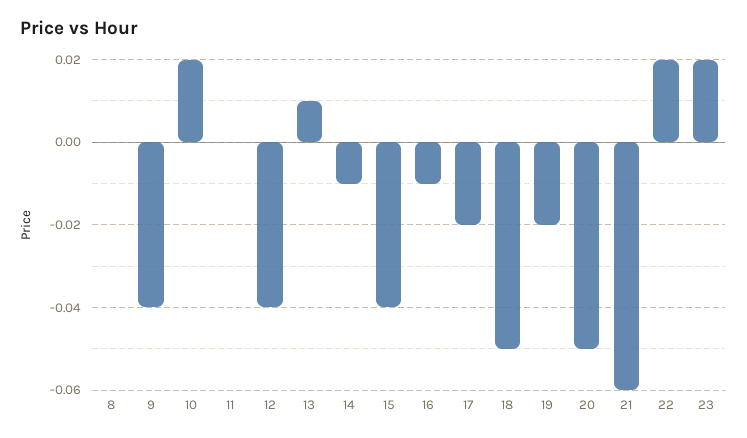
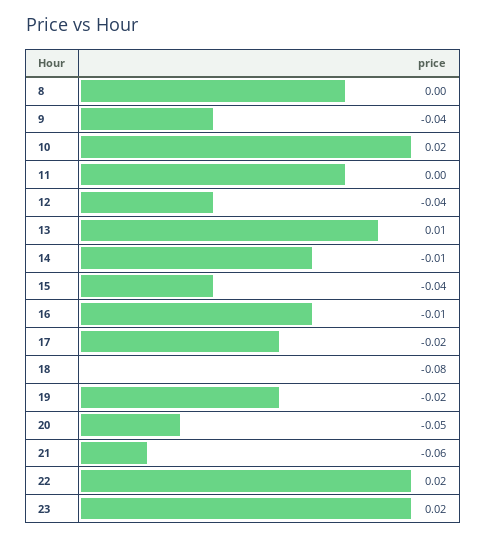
  {
    "8": 0,
    "9": -0.04,
    "10": 0.02,
    "11": 0,
    "12": -0.04,
    "13": 0.01,
    "14": -0.01,
    "15": -0.04,
    "16": -0.01,
    "17": -0.02,
-   "18": -0.05,
+   "18": -0.08,
    "19": -0.02,
    "20": -0.05,
    "21": -0.06,
    "22": 0.02,
    "23": 0.02
  }

